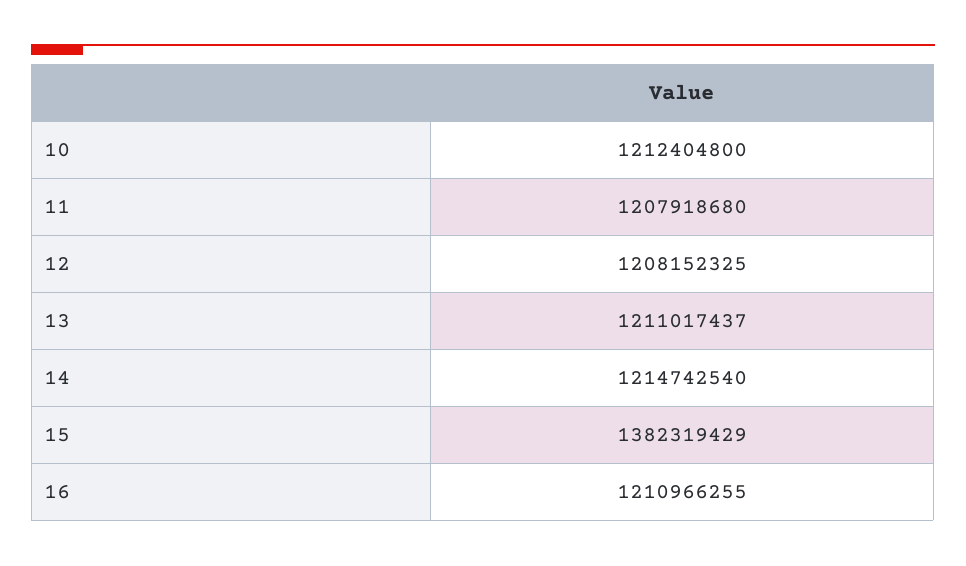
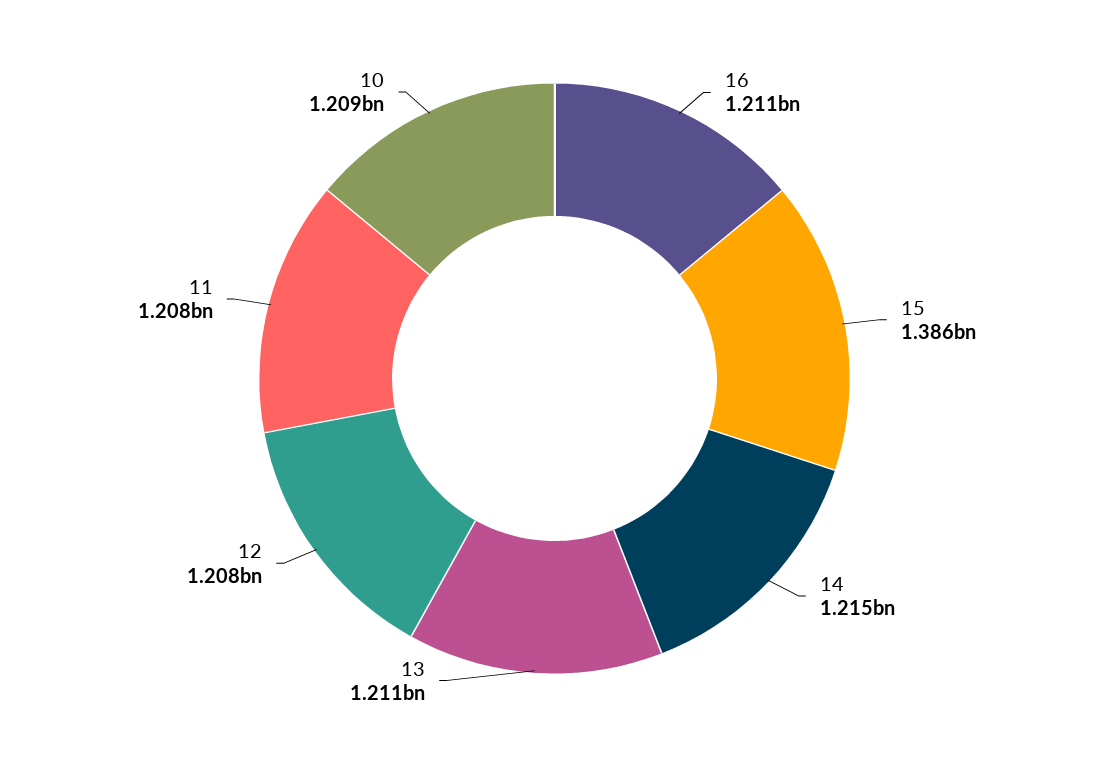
  {
-   "10": 1212404800,
+   "10": 1209000000,
    "11": 1207918680,
    "12": 1208152325,
    "13": 1211017437,
    "14": 1214742540,
-   "15": 1382319429,
+   "15": 1386000000,
    "16": 1210966255
  }

